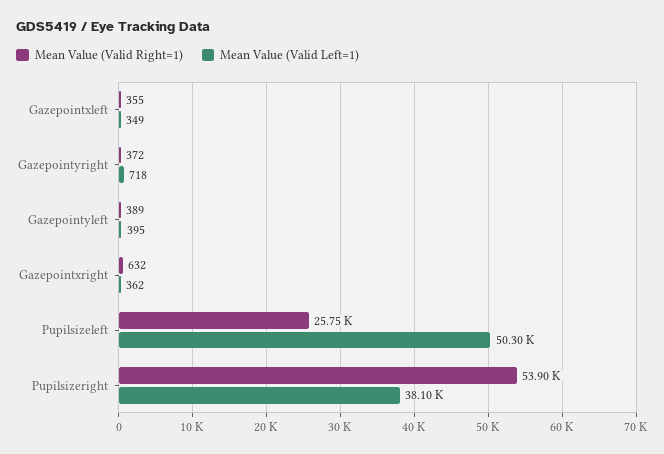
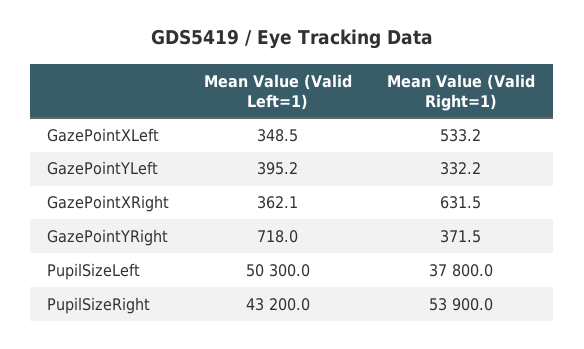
  {
    "Mean Value (Valid Right=1)": {
-     "Gazepointxleft": 355,
+     "Gazepointxleft": 533.2,
      "Gazepointyright": 371.5,
-     "Gazepointyleft": 389,
+     "Gazepointyleft": 332.2,
      "Gazepointxright": 631.5,
-     "Pupilsizeleft": 25750,
+     "Pupilsizeleft": 37800,
      "Pupilsizeright": 53900
    },
    "Mean Value (Valid Left=1)": {
      "Gazepointxleft": 348.5,
      "Gazepointyright": 718,
      "Gazepointyleft": 395.2,
      "Gazepointxright": 362.1,
      "Pupilsizeleft": 50300,
-     "Pupilsizeright": 38100
+     "Pupilsizeright": 43200
    }
  }

